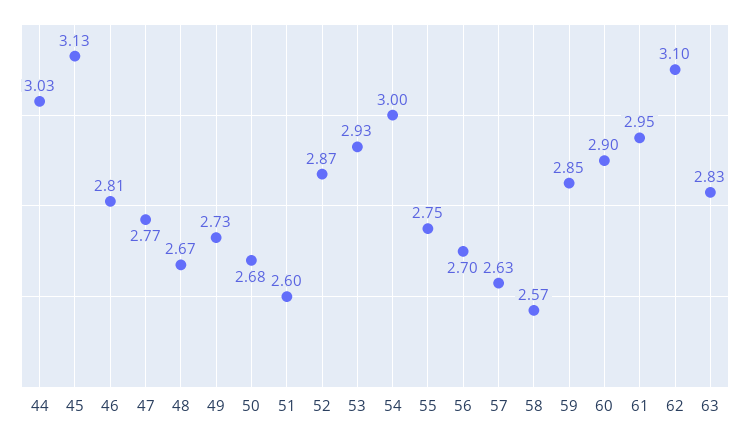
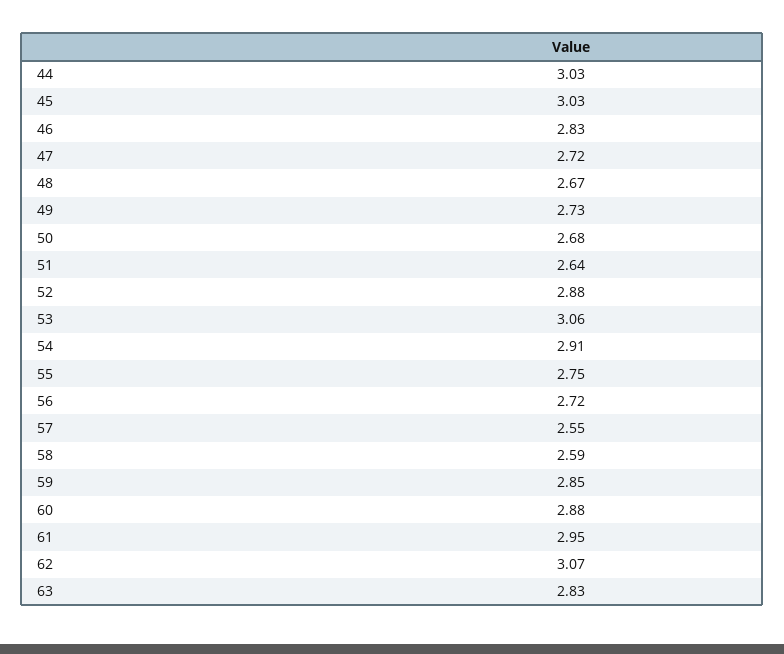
  {
    "44": 3.03,
-   "45": 3.13,
+   "45": 3.03,
-   "46": 2.81,
+   "46": 2.83,
-   "47": 2.77,
+   "47": 2.72,
    "48": 2.67,
    "49": 2.73,
    "50": 2.68,
-   "51": 2.6,
+   "51": 2.64,
-   "52": 2.87,
+   "52": 2.88,
-   "53": 2.93,
+   "53": 3.06,
-   "54": 3,
+   "54": 2.91,
    "55": 2.75,
-   "56": 2.7,
+   "56": 2.72,
-   "57": 2.63,
+   "57": 2.55,
-   "58": 2.57,
+   "58": 2.59,
    "59": 2.85,
-   "60": 2.9,
+   "60": 2.88,
    "61": 2.95,
-   "62": 3.1,
+   "62": 3.07,
    "63": 2.83
  }

